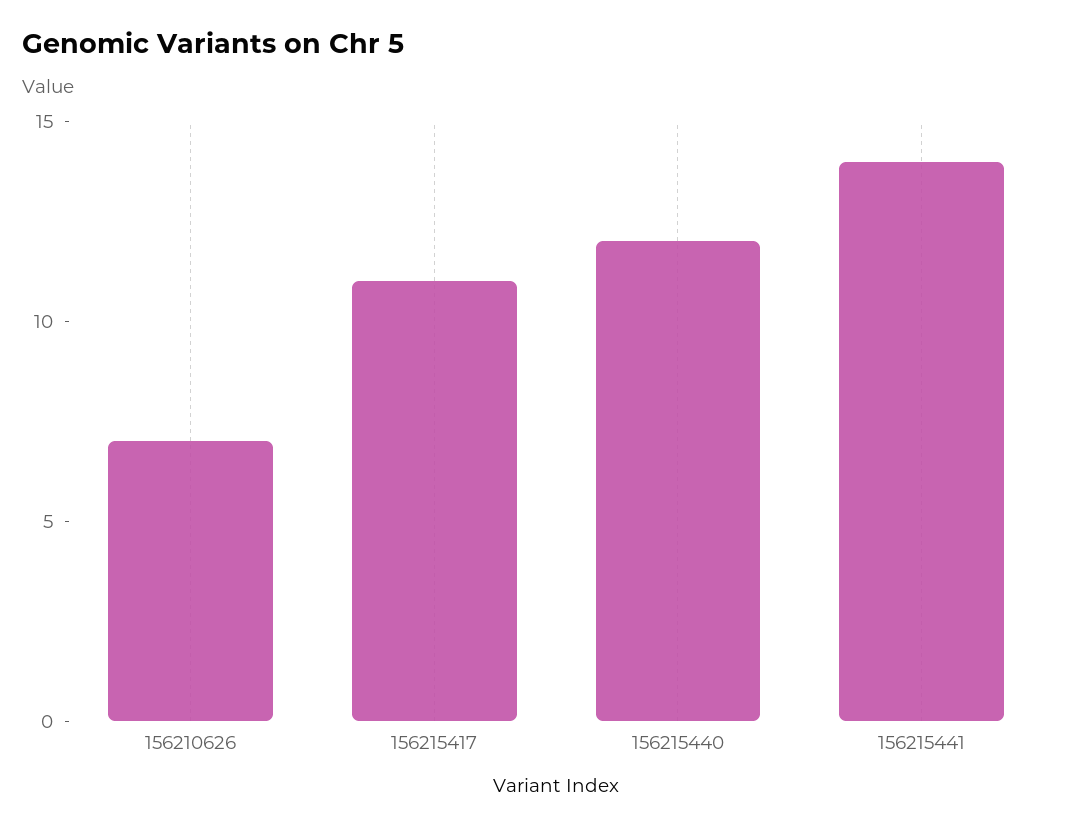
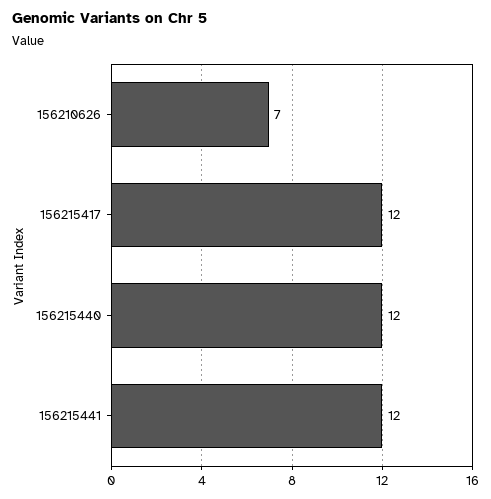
  {
    "156210626": 7,
-   "156215417": 11,
+   "156215417": 12,
    "156215440": 12,
-   "156215441": 14
+   "156215441": 12
  }

